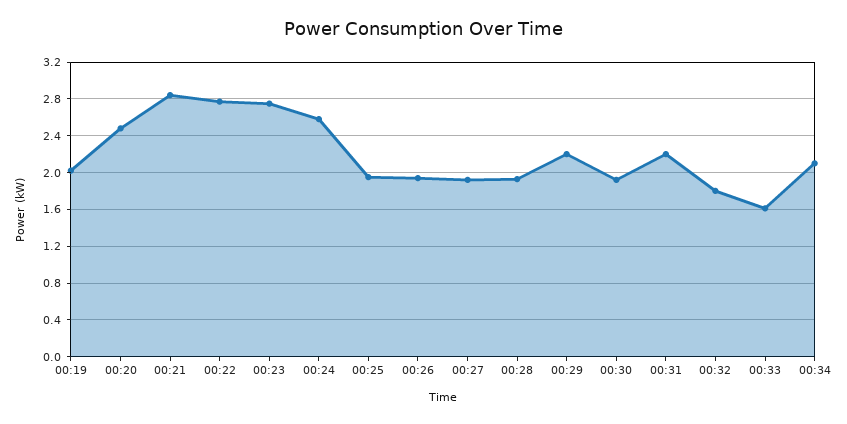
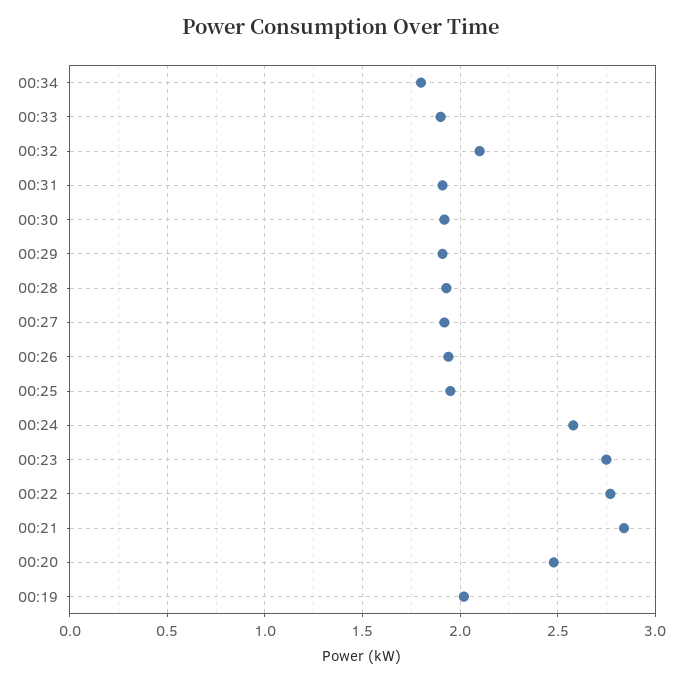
  {
    "00:19": 2,
    "00:20": 2.5,
    "00:21": 2.85,
    "00:22": 2.75,
    "00:23": 2.75,
    "00:24": 2.6,
    "00:25": 1.95,
    "00:26": 1.95,
    "00:27": 1.9,
    "00:28": 1.95,
-   "00:29": 2.2,
+   "00:29": 1.9,
    "00:30": 1.9,
-   "00:31": 2.2,
+   "00:31": 1.9,
-   "00:32": 1.8,
+   "00:32": 2.1,
-   "00:33": 1.6,
+   "00:33": 1.9,
-   "00:34": 2.1
+   "00:34": 1.8
  }

